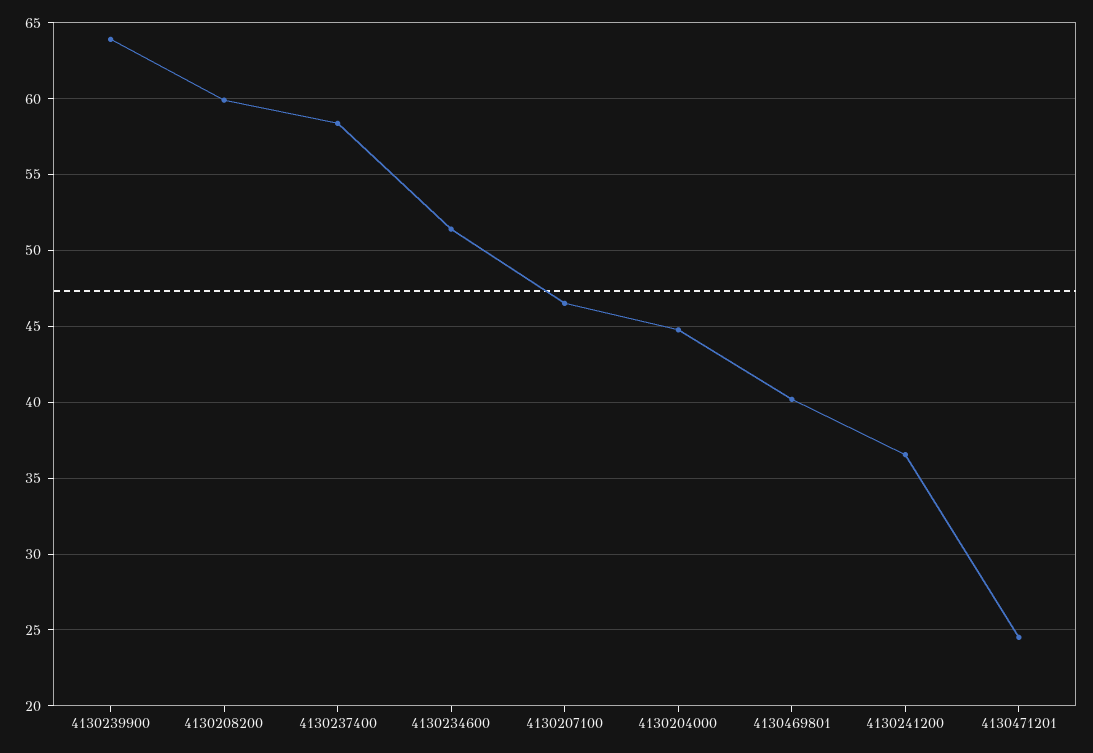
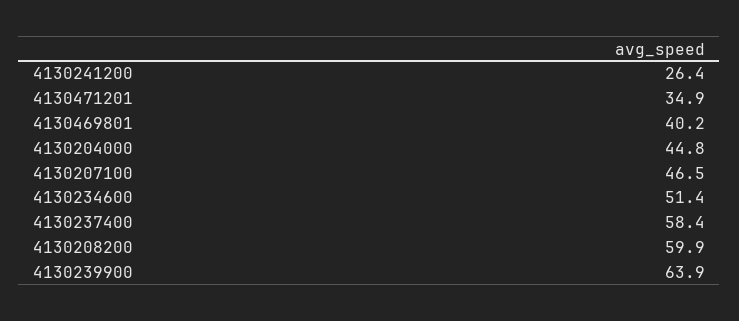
  {
    "4130239900": 63.9,
    "4130208200": 59.9,
    "4130237400": 58.4,
    "4130234600": 51.4,
    "4130207100": 46.5,
    "4130204000": 44.8,
    "4130469801": 40.2,
-   "4130241200": 36.5,
+   "4130241200": 26.4,
-   "4130471201": 24.5
+   "4130471201": 34.9
  }

